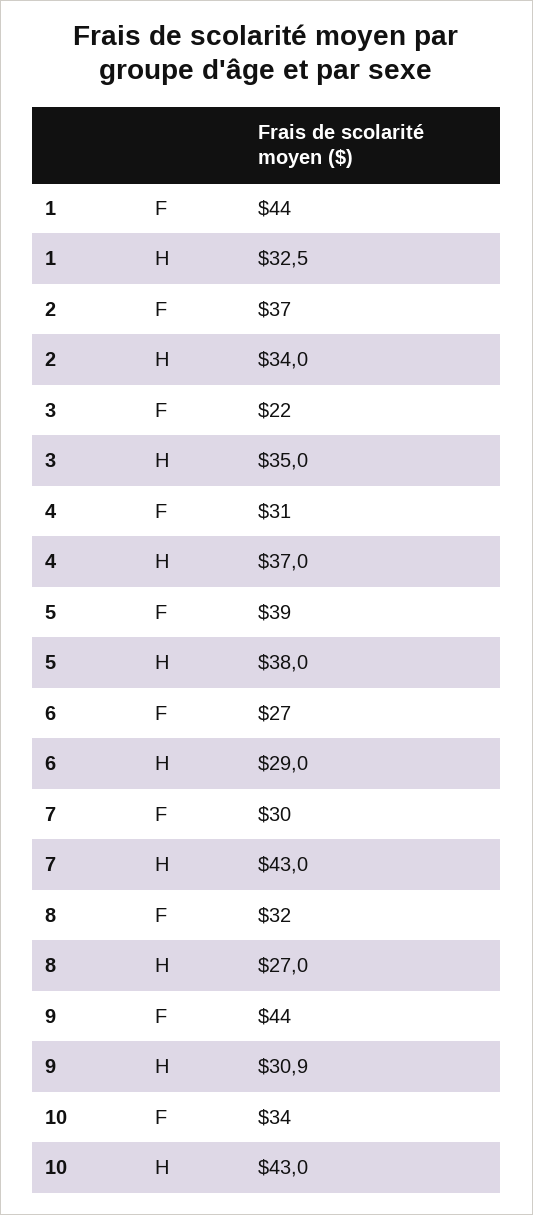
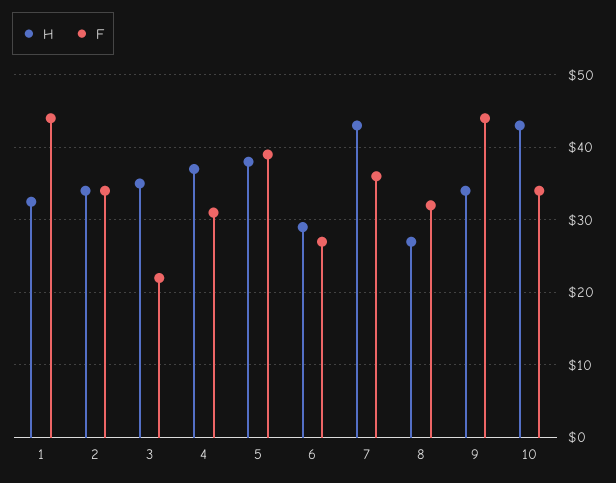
  {
    "F": {
      "1": 44,
-     "2": 37,
+     "2": 34,
      "3": 22,
      "4": 31,
      "5": 39,
      "6": 27,
-     "7": 30,
+     "7": 36,
      "8": 32,
      "9": 44,
      "10": 34
    },
    "H": {
      "1": 32.5,
      "2": 34,
      "3": 35,
      "4": 37,
      "5": 38,
      "6": 29,
      "7": 43,
      "8": 27,
-     "9": 30.9,
+     "9": 34,
      "10": 43
    }
  }

